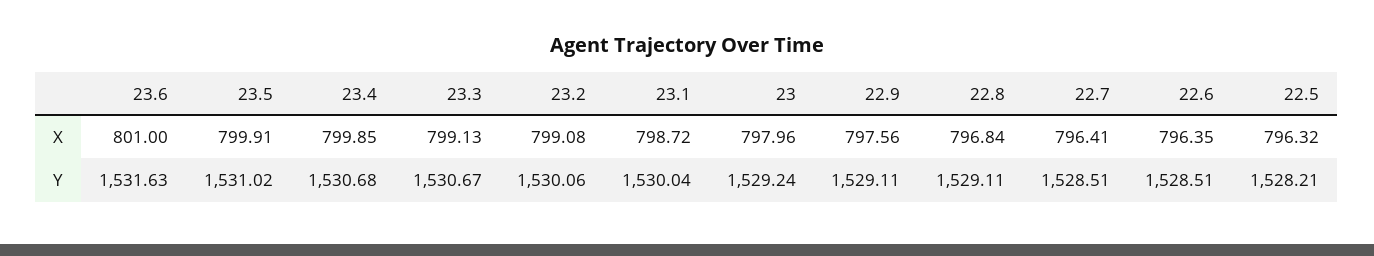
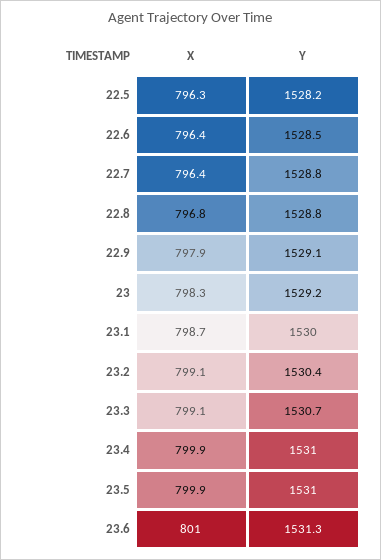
  {
    "23.6": {
      "X": 801,
-     "Y": 1531.63
+     "Y": 1531.3
    },
    "23.5": {
      "X": 799.91,
      "Y": 1531.02
    },
    "23.4": {
      "X": 799.85,
-     "Y": 1530.68
+     "Y": 1531
    },
    "23.3": {
      "X": 799.13,
      "Y": 1530.67
    },
    "23.2": {
      "X": 799.08,
-     "Y": 1530.06
+     "Y": 1530.4
    },
    "23.1": {
      "X": 798.72,
      "Y": 1530.04
    },
    "23": {
-     "X": 797.96,
+     "X": 798.3,
      "Y": 1529.24
    },
    "22.9": {
-     "X": 797.56,
+     "X": 797.9,
      "Y": 1529.11
    },
    "22.8": {
      "X": 796.84,
-     "Y": 1529.11
+     "Y": 1528.8
    },
    "22.7": {
      "X": 796.41,
-     "Y": 1528.51
+     "Y": 1528.8
    },
    "22.6": {
      "X": 796.35,
      "Y": 1528.51
    },
    "22.5": {
      "X": 796.32,
      "Y": 1528.21
    }
  }

